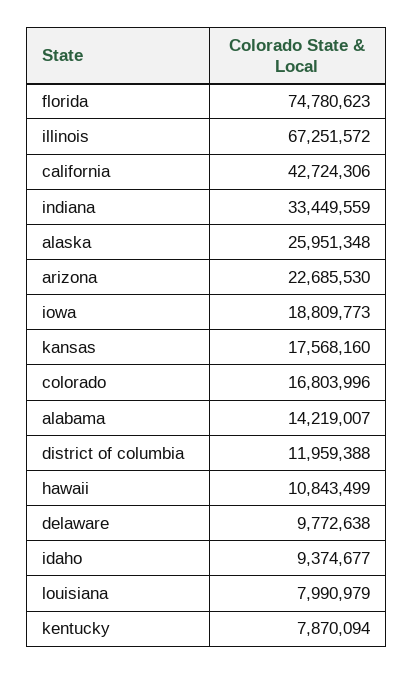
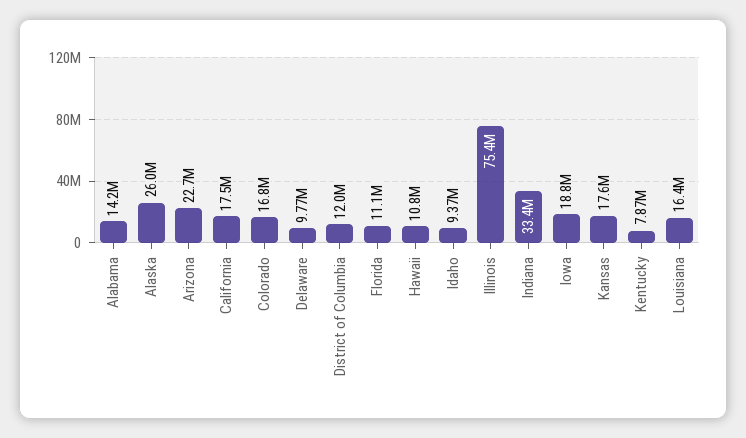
  {
-   "florida": 74780623,
+   "florida": 11100000,
-   "illinois": 67251572,
+   "illinois": 75400000,
-   "california": 42724306,
+   "california": 17500000,
    "indiana": 33449559,
    "alaska": 25951348,
    "arizona": 22685530,
    "iowa": 18809773,
    "kansas": 17568160,
    "colorado": 16803996,
    "alabama": 14219007,
    "district of columbia": 11959388,
    "hawaii": 10843499,
    "delaware": 9772638,
    "idaho": 9374677,
-   "louisiana": 7990979,
+   "louisiana": 16400000,
    "kentucky": 7870094
  }

